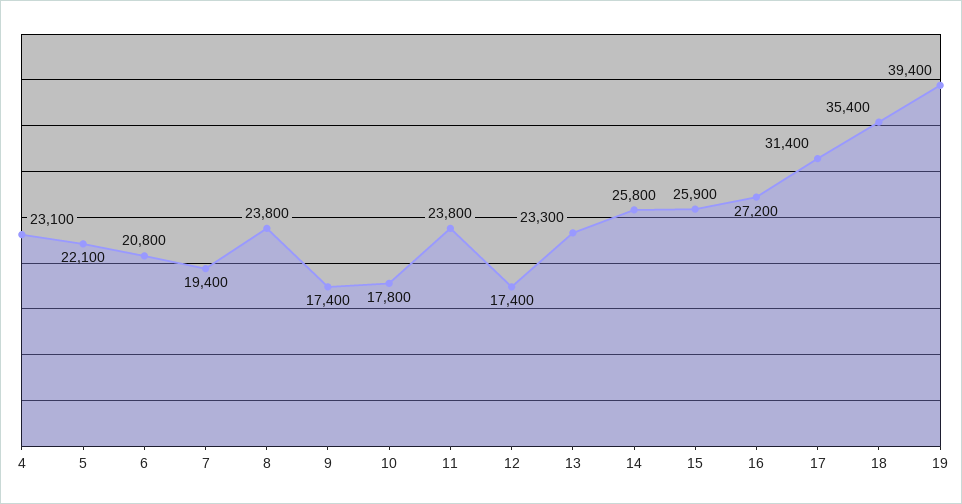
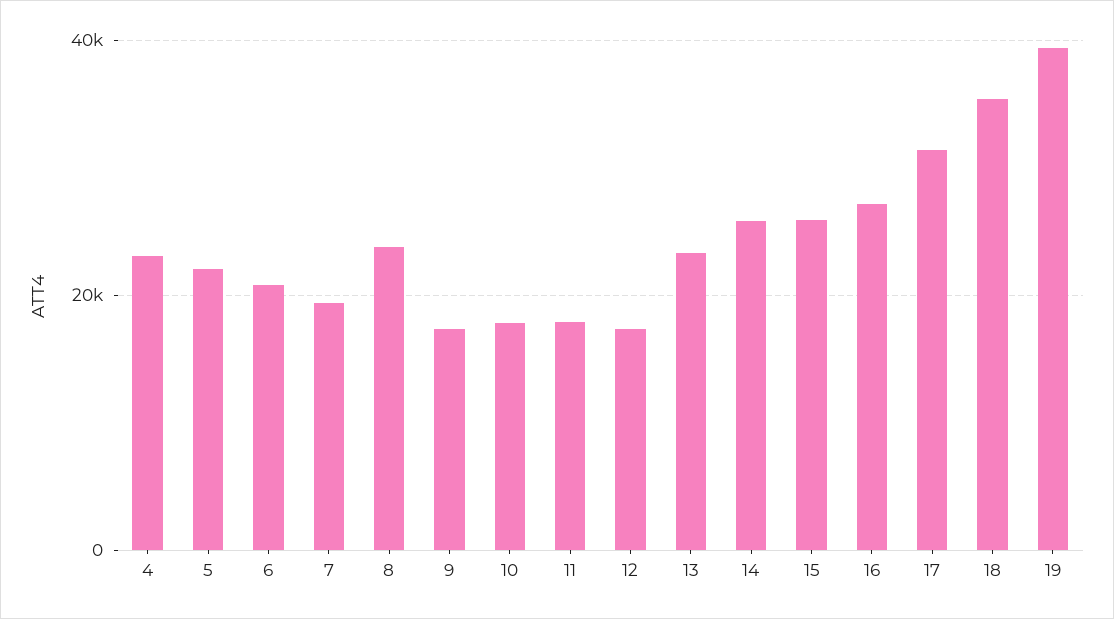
  {
    "4": 23100,
    "5": 22100,
    "6": 20800,
    "7": 19400,
    "8": 23800,
    "9": 17400,
    "10": 17800,
-   "11": 23800,
+   "11": 18000,
    "12": 17400,
    "13": 23300,
    "14": 25800,
    "15": 25900,
    "16": 27200,
    "17": 31400,
    "18": 35400,
    "19": 39400
  }

